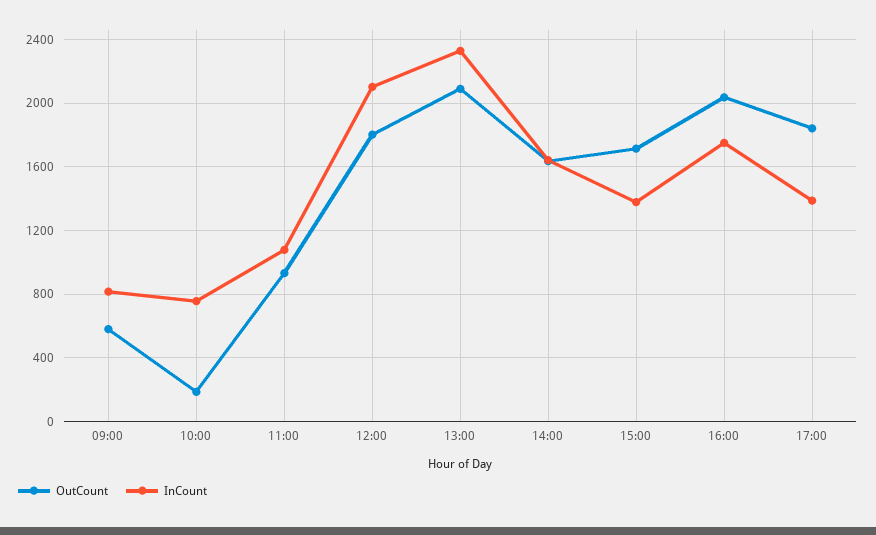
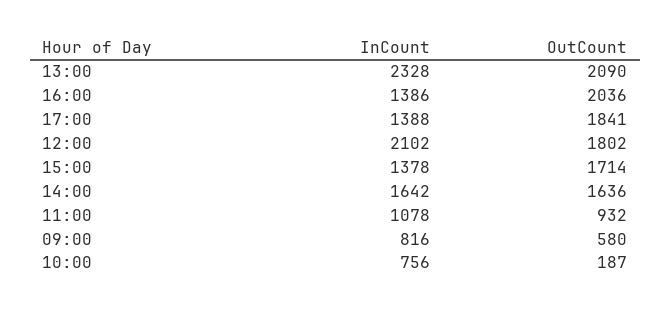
  {
    "OutCount": {
      "09:00": 580,
      "10:00": 187,
      "11:00": 932,
      "12:00": 1802,
      "13:00": 2090,
      "14:00": 1636,
      "15:00": 1714,
      "16:00": 2036,
      "17:00": 1841
    },
    "InCount": {
      "09:00": 816,
      "10:00": 756,
      "11:00": 1078,
      "12:00": 2102,
      "13:00": 2328,
      "14:00": 1642,
      "15:00": 1378,
-     "16:00": 1750,
+     "16:00": 1386,
      "17:00": 1388
    }
  }

